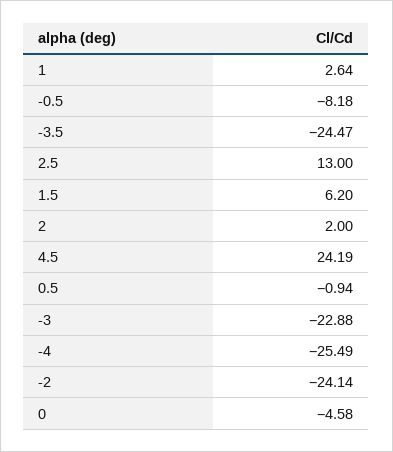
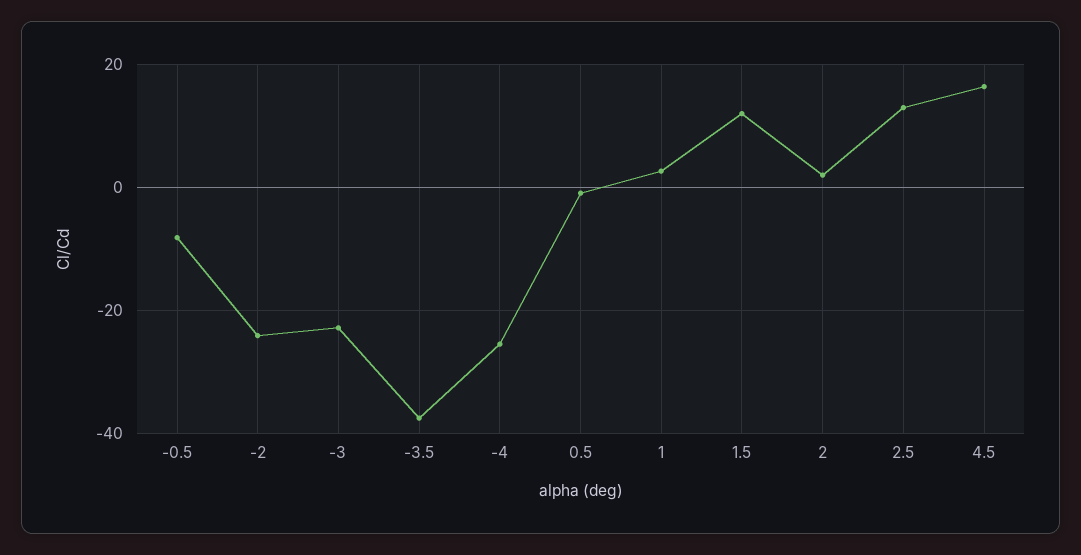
  {
    "1": 2.64,
    "-0.5": -8.18,
-   "-3.5": -24.47,
+   "-3.5": -38,
    "2.5": 13,
-   "1.5": 6.2,
+   "1.5": 12,
    "2": 2,
-   "4.5": 24.19,
+   "4.5": 16,
    "0.5": -0.94,
    "-3": -22.88,
    "-4": -25.49,
-   "-2": -24.14,
+   "-2": -24.14
-   "0": -4.58
  }

